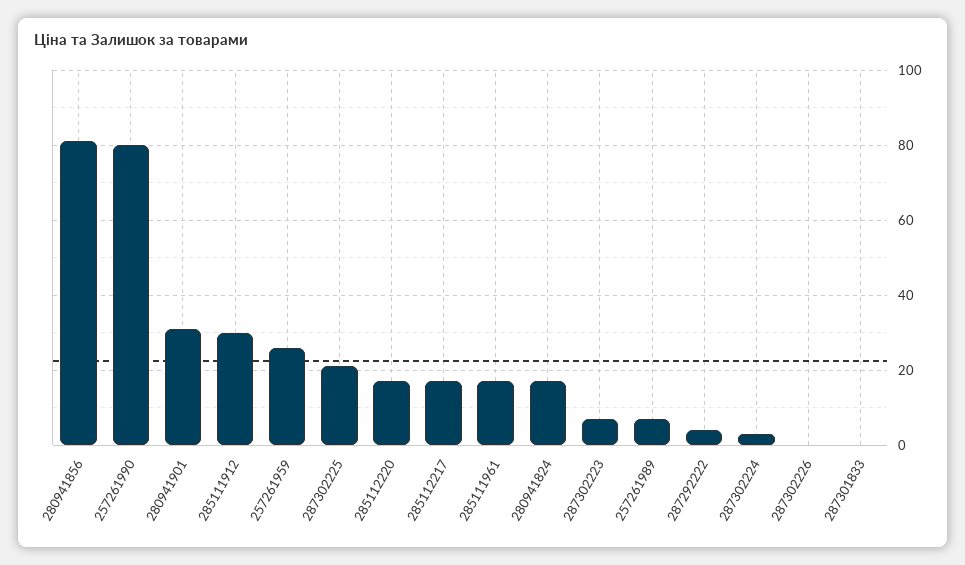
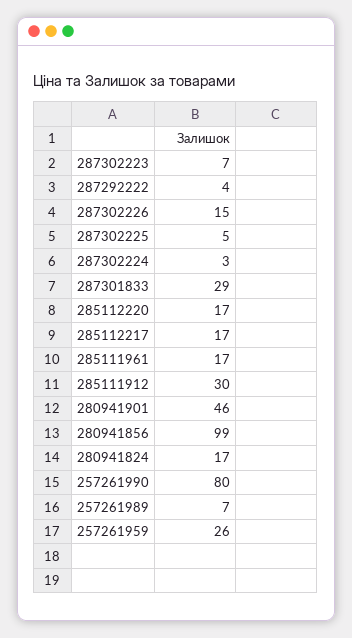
  {
-   "280941856": 80,
+   "280941856": 99,
    "257261990": 80,
-   "280941901": 30,
+   "280941901": 46,
    "285111912": 30,
    "257261959": 26,
-   "287302225": 20,
+   "287302225": 5,
    "285112220": 17,
    "285112217": 17,
    "285111961": 17,
    "280941824": 17,
    "287302223": 7,
    "257261989": 7,
    "287292222": 4,
    "287302224": 3,
-   "287302226": 0,
+   "287302226": 15,
-   "287301833": 0
+   "287301833": 29
  }

